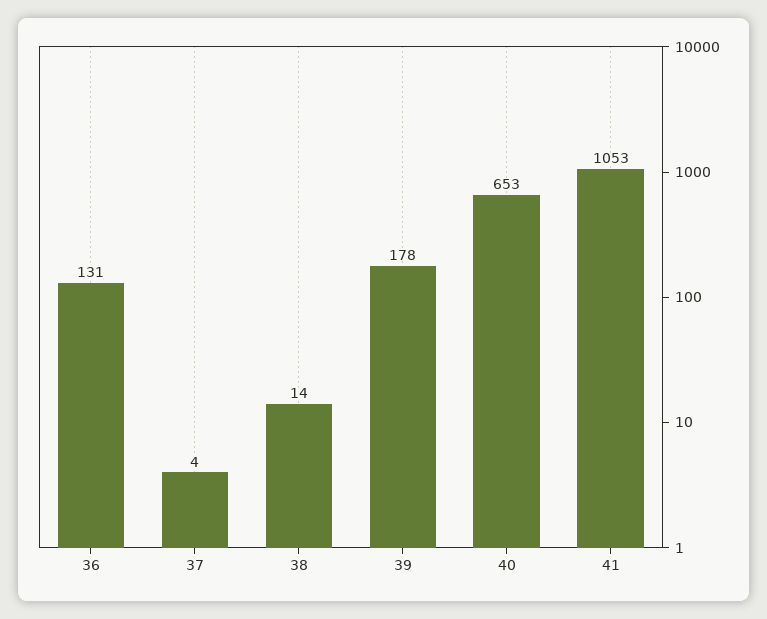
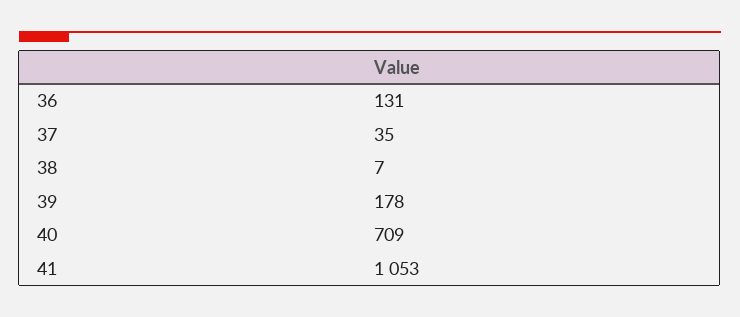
  {
    "36": 131,
-   "37": 4,
+   "37": 35,
-   "38": 14,
+   "38": 7,
    "39": 178,
-   "40": 653,
+   "40": 709,
    "41": 1053
  }

